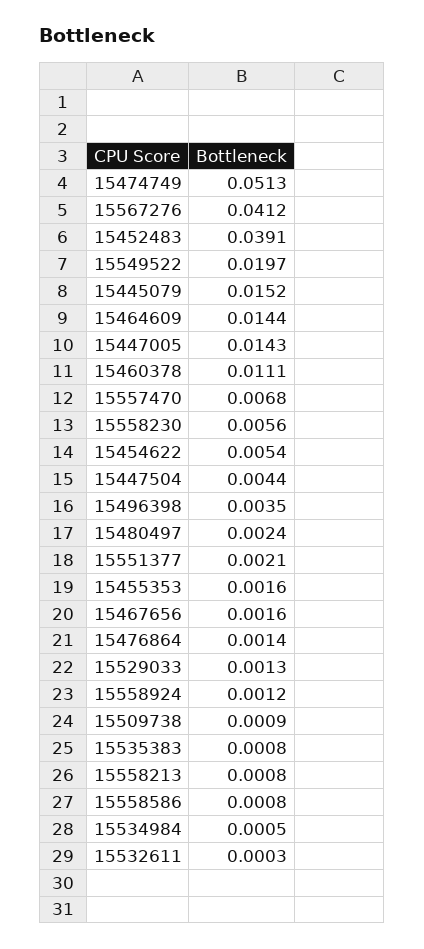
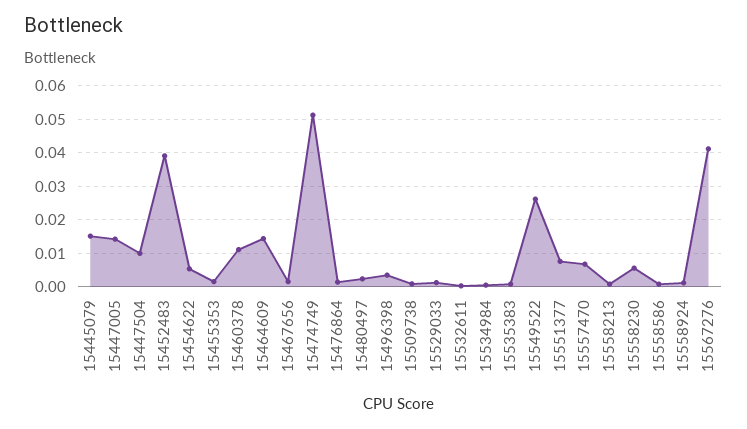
  {
    "15474749": 0.0513,
    "15567276": 0.0412,
    "15452483": 0.0391,
-   "15549522": 0.0197,
+   "15549522": 0.026,
    "15445079": 0.0152,
    "15464609": 0.0144,
    "15447005": 0.0143,
    "15460378": 0.0111,
    "15557470": 0.0068,
    "15558230": 0.0056,
    "15454622": 0.0054,
-   "15447504": 0.0044,
+   "15447504": 0.01,
    "15496398": 0.0035,
    "15480497": 0.0024,
-   "15551377": 0.0021,
+   "15551377": 0.008,
    "15455353": 0.0016,
    "15467656": 0.0016,
    "15476864": 0.0014,
    "15529033": 0.0013,
    "15558924": 0.0012,
    "15509738": 0.0009,
    "15535383": 0.0008,
    "15558213": 0.0008,
    "15558586": 0.0008,
    "15534984": 0.0005,
    "15532611": 0.0003
  }

